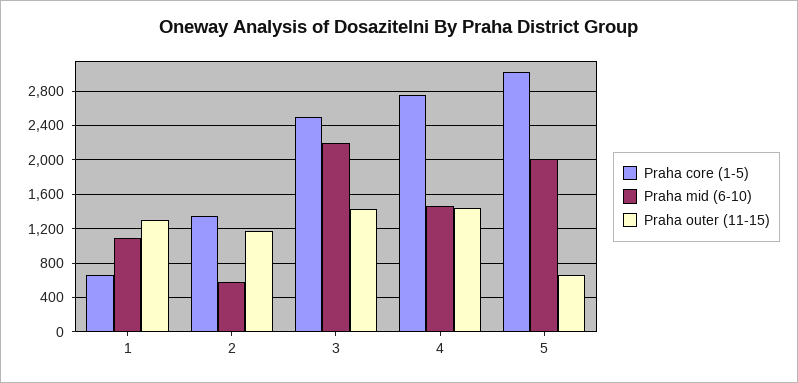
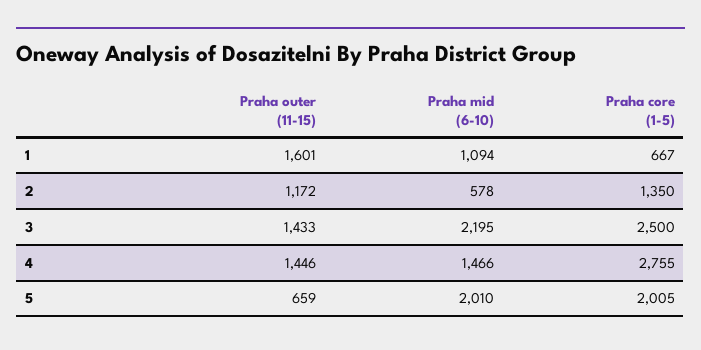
  {
    "Praha core (1-5)": {
      "1": 667,
      "2": 1350,
      "3": 2500,
      "4": 2755,
-     "5": 3000
+     "5": 2005
    },
    "Praha mid (6-10)": {
      "1": 1094,
      "2": 578,
      "3": 2195,
      "4": 1466,
      "5": 2010
    },
    "Praha outer (11-15)": {
-     "1": 1300,
+     "1": 1601,
      "2": 1172,
      "3": 1433,
      "4": 1446,
      "5": 659
    }
  }

